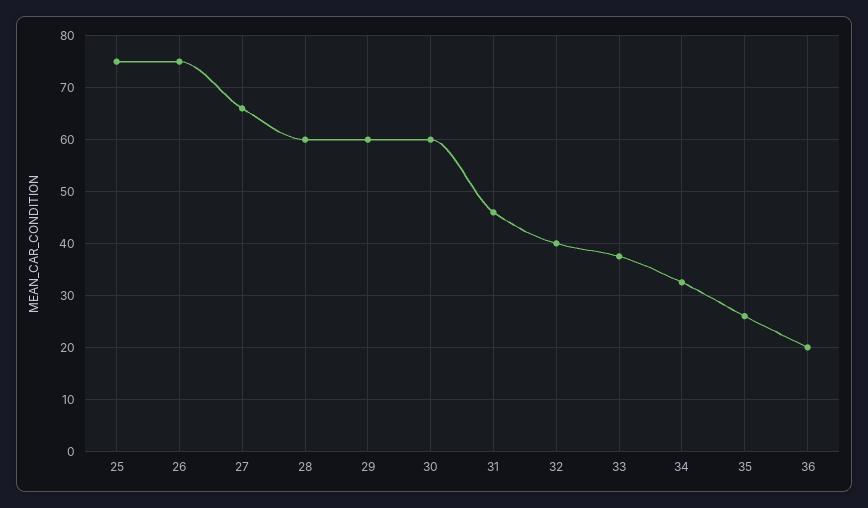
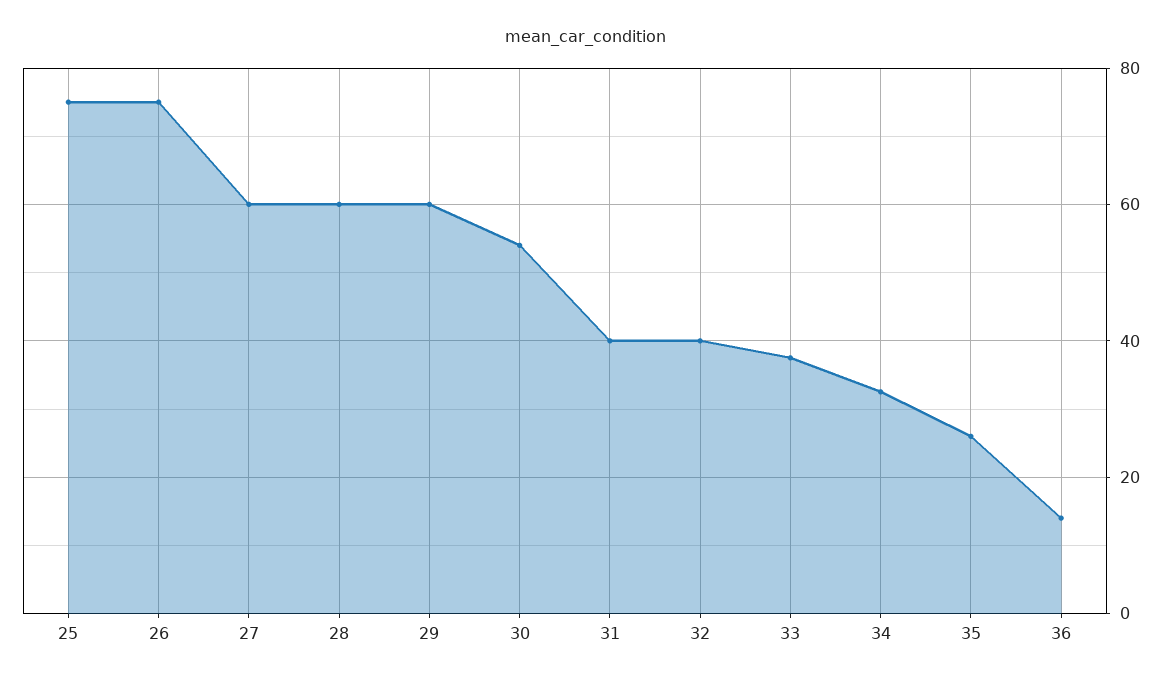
  {
    "25": 76,
    "26": 76,
-   "27": 66,
+   "27": 60,
    "28": 60,
    "29": 60,
-   "30": 60,
+   "30": 54,
-   "31": 46,
+   "31": 40,
    "32": 40,
    "33": 38,
    "34": 32,
    "35": 26,
-   "36": 20
+   "36": 14
  }

